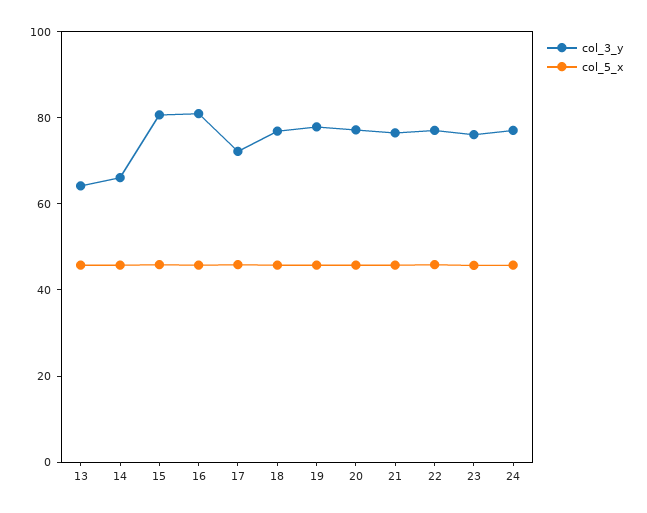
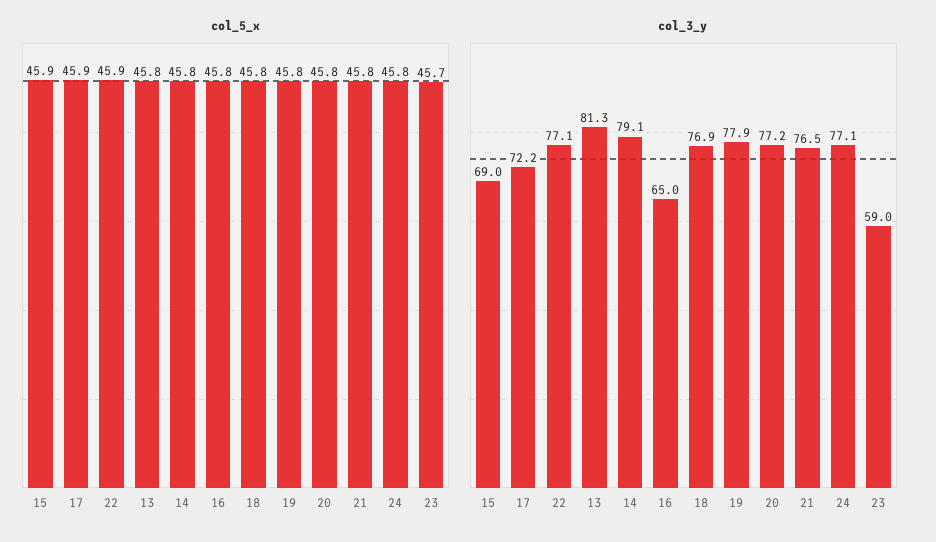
  {
    "col_3_y": {
-     "13": 65,
+     "13": 81.3,
-     "14": 65,
+     "14": 79.1,
-     "15": 80,
+     "15": 69,
-     "16": 80,
+     "16": 65,
      "17": 72.2,
      "18": 76.9,
      "19": 77.9,
      "20": 77.2,
      "21": 76.5,
      "22": 77.1,
-     "23": 75,
+     "23": 59,
      "24": 77.1
    },
    "col_5_x": {
      "13": 45.8,
      "14": 45.8,
      "15": 45.9,
      "16": 45.8,
      "17": 45.9,
      "18": 45.8,
      "19": 45.8,
      "20": 45.8,
      "21": 45.8,
      "22": 45.9,
      "23": 45.7,
      "24": 45.8
    }
  }

